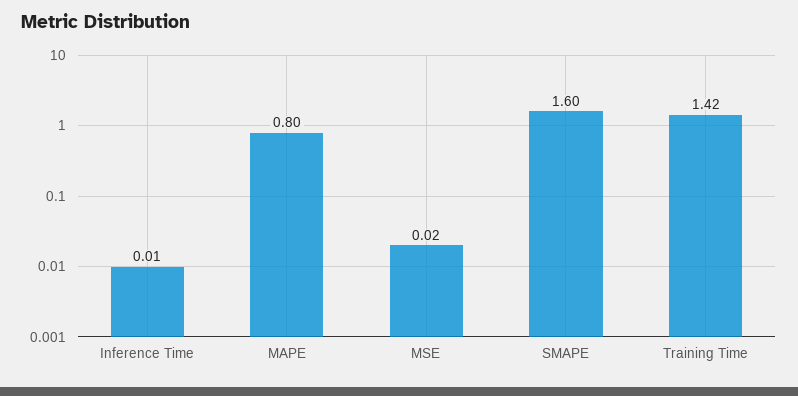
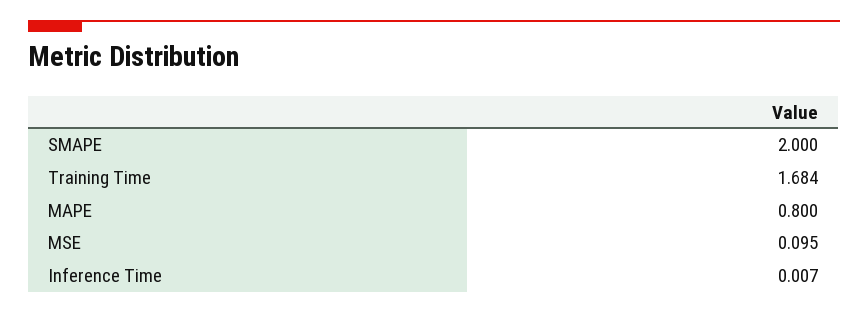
  {
    "Inference Time": 0.007,
    "MAPE": 0.8,
-   "MSE": 0.02,
+   "MSE": 0.095,
-   "SMAPE": 1.6,
+   "SMAPE": 2,
-   "Training Time": 1.42
+   "Training Time": 1.684
  }

